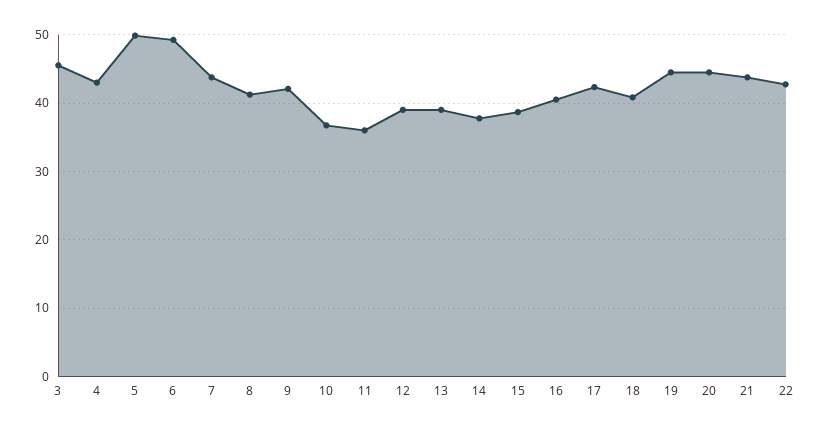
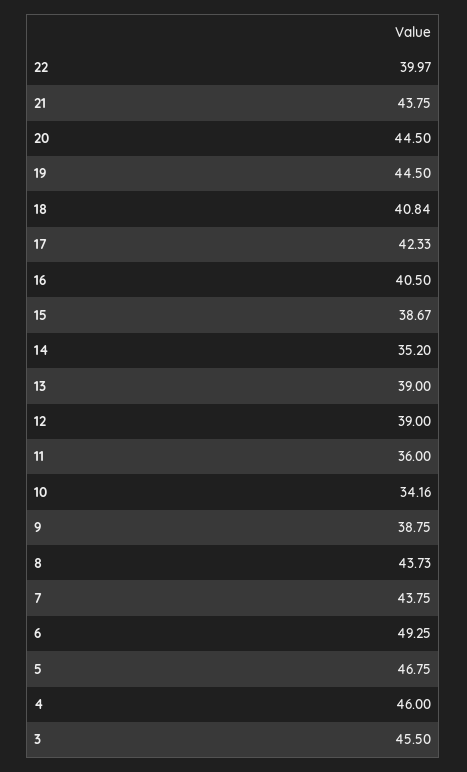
  {
    "3": 45.5,
-   "4": 43,
+   "4": 46,
-   "5": 50,
+   "5": 46.75,
    "6": 49.25,
    "7": 43.75,
-   "8": 41,
+   "8": 43.73,
-   "9": 42,
+   "9": 38.75,
-   "10": 37,
+   "10": 34.16,
    "11": 36,
    "12": 39,
    "13": 39,
-   "14": 38,
+   "14": 35.2,
    "15": 38.67,
    "16": 40.5,
    "17": 42.33,
    "18": 40.84,
    "19": 44.5,
    "20": 44.5,
    "21": 43.75,
-   "22": 43
+   "22": 39.97
  }

